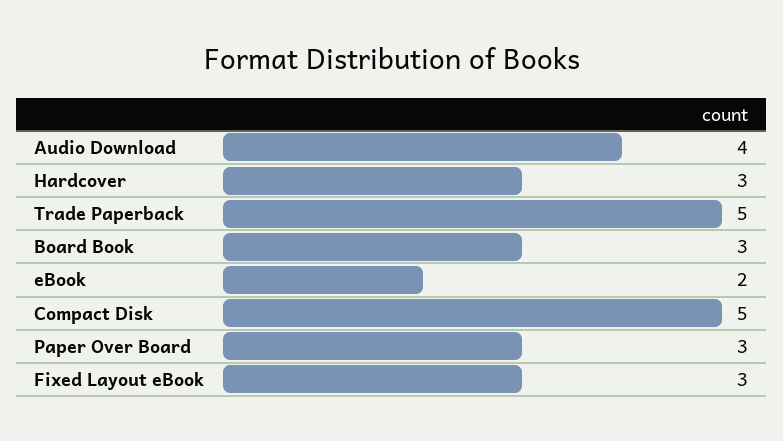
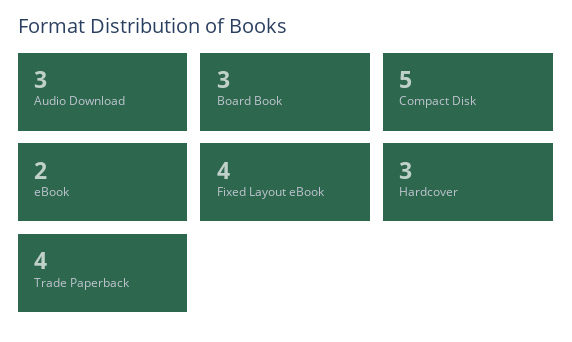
  {
-   "Audio Download": 4,
+   "Audio Download": 3,
    "Hardcover": 3,
-   "Trade Paperback": 5,
+   "Trade Paperback": 4,
    "Board Book": 3,
    "eBook": 2,
    "Compact Disk": 5,
-   "Paper Over Board": 3,
-   "Fixed Layout eBook": 3
+   "Fixed Layout eBook": 4
  }

